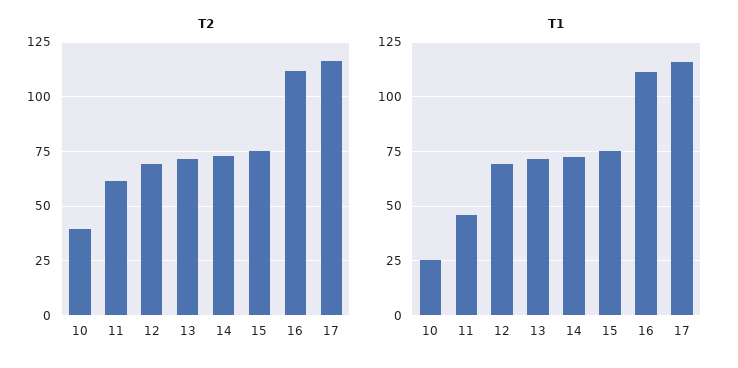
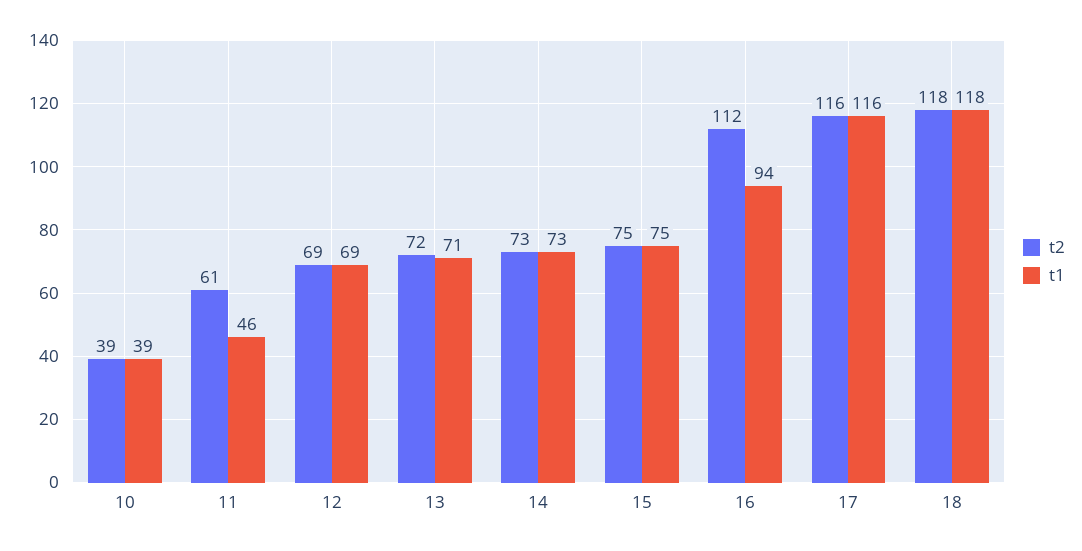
  {
    "T2": {
      "10": 39,
      "11": 61,
      "12": 69,
      "13": 72,
      "14": 73,
      "15": 75,
      "16": 112,
-     "17": 116
+     "17": 116,
+     "18": 118
    },
    "T1": {
-     "10": 25,
+     "10": 39,
      "11": 46,
      "12": 69,
      "13": 71,
      "14": 73,
      "15": 75,
-     "16": 110,
+     "16": 94,
-     "17": 116
+     "17": 116,
+     "18": 118
    }
  }

